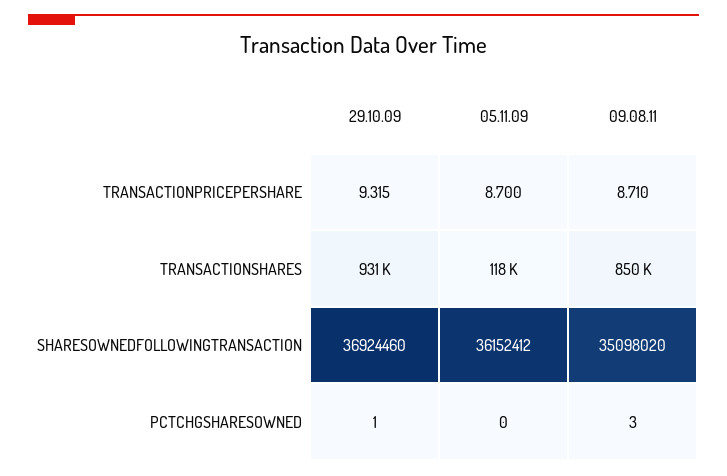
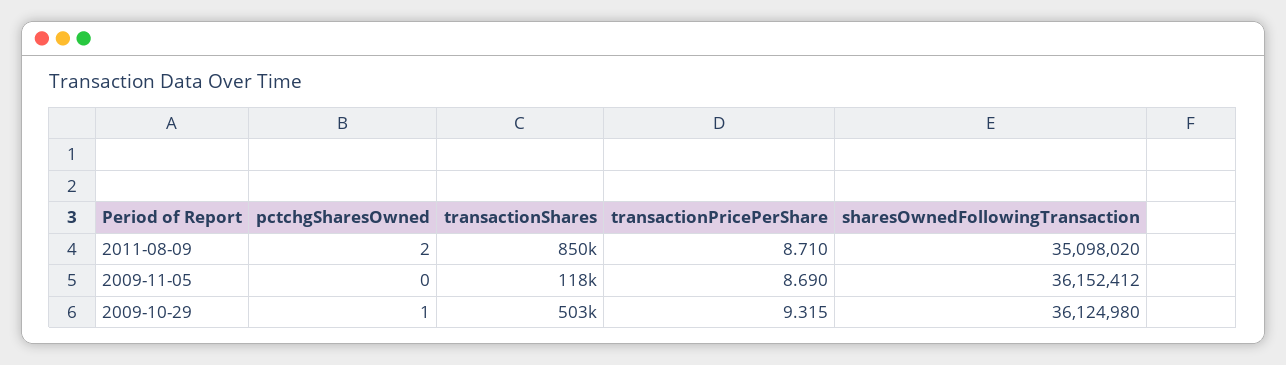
  {
    "29.10.09": {
      "TRANSACTIONPRICEPERSHARE": 9.315,
-     "TRANSACTIONSHARES": 931000,
+     "TRANSACTIONSHARES": 503000,
-     "SHARESOWNEDFOLLOWINGTRANSACTION": 36924460,
+     "SHARESOWNEDFOLLOWINGTRANSACTION": 36124980,
      "PCTCHGSHARESOWNED": 1
    },
    "05.11.09": {
-     "TRANSACTIONPRICEPERSHARE": 8.7,
+     "TRANSACTIONPRICEPERSHARE": 8.69,
      "TRANSACTIONSHARES": 118000,
      "SHARESOWNEDFOLLOWINGTRANSACTION": 36152412,
      "PCTCHGSHARESOWNED": 0
    },
    "09.08.11": {
      "TRANSACTIONPRICEPERSHARE": 8.71,
      "TRANSACTIONSHARES": 850000,
      "SHARESOWNEDFOLLOWINGTRANSACTION": 35098020,
-     "PCTCHGSHARESOWNED": 3
+     "PCTCHGSHARESOWNED": 2
    }
  }

